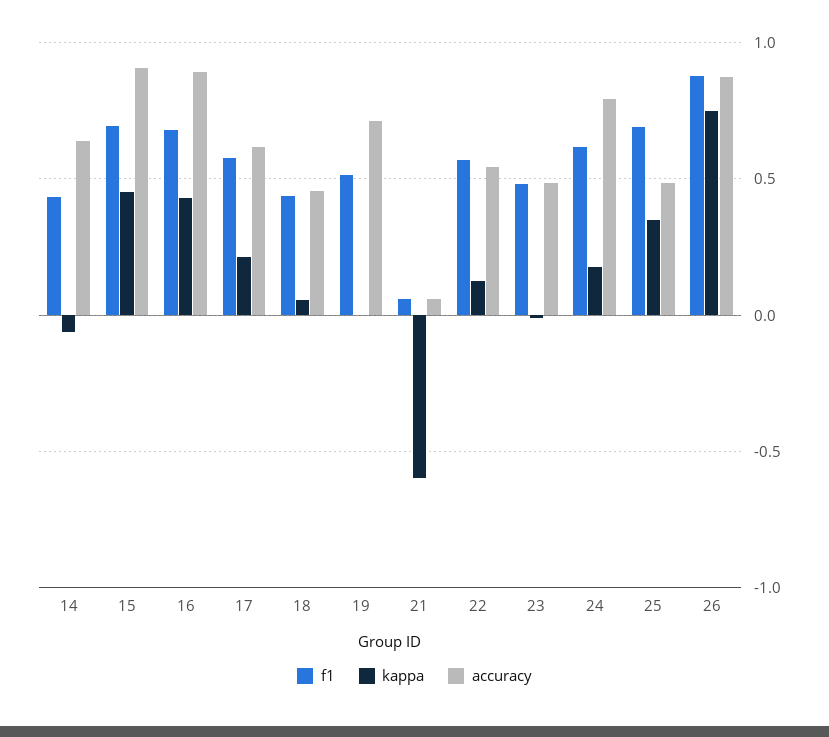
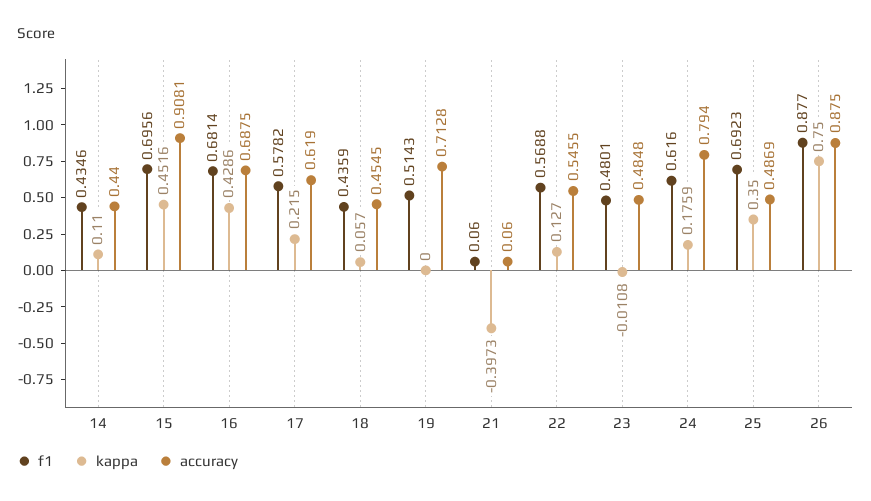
  {
    "f1": {
      "14": 0.4346,
      "15": 0.6956,
      "16": 0.6814,
      "17": 0.5782,
      "18": 0.4359,
      "19": 0.5143,
      "21": 0.06,
      "22": 0.5688,
      "23": 0.4801,
      "24": 0.616,
      "25": 0.6923,
      "26": 0.877
    },
    "kappa": {
-     "14": -0.05,
+     "14": 0.11,
      "15": 0.4516,
      "16": 0.4286,
      "17": 0.215,
      "18": 0.057,
      "19": 0,
-     "21": -0.6,
+     "21": -0.3973,
      "22": 0.127,
      "23": -0.0108,
      "24": 0.1759,
      "25": 0.35,
      "26": 0.75
    },
    "accuracy": {
-     "14": 0.65,
+     "14": 0.44,
      "15": 0.9081,
-     "16": 0.9,
+     "16": 0.6875,
      "17": 0.619,
      "18": 0.4545,
      "19": 0.7128,
      "21": 0.06,
      "22": 0.5455,
      "23": 0.4848,
      "24": 0.794,
      "25": 0.4869,
      "26": 0.875
    }
  }

